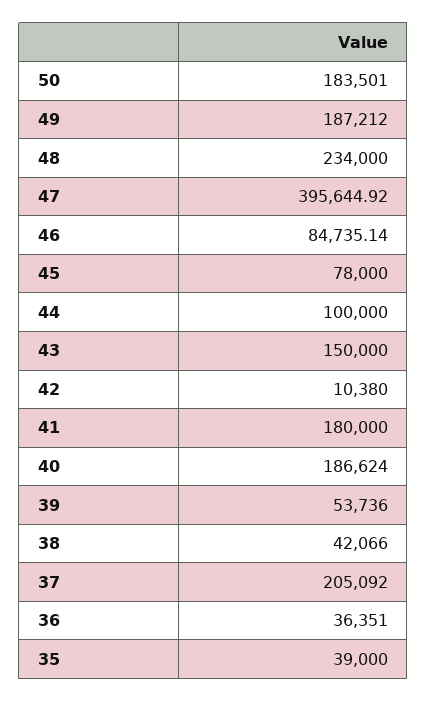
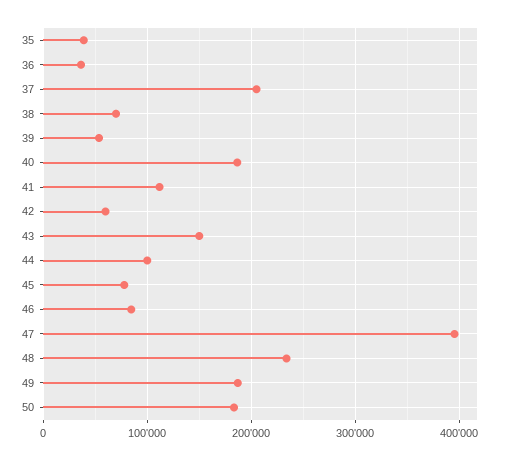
  {
    "50": 183501,
    "49": 187212,
    "48": 234000,
    "47": 395644.92,
    "46": 84735.14,
    "45": 78000,
    "44": 100000,
    "43": 150000,
-   "42": 10380,
+   "42": 60000,
-   "41": 180000,
+   "41": 110000,
    "40": 186624,
    "39": 53736,
-   "38": 42066,
+   "38": 70000,
    "37": 205092,
    "36": 36351,
    "35": 39000
  }

